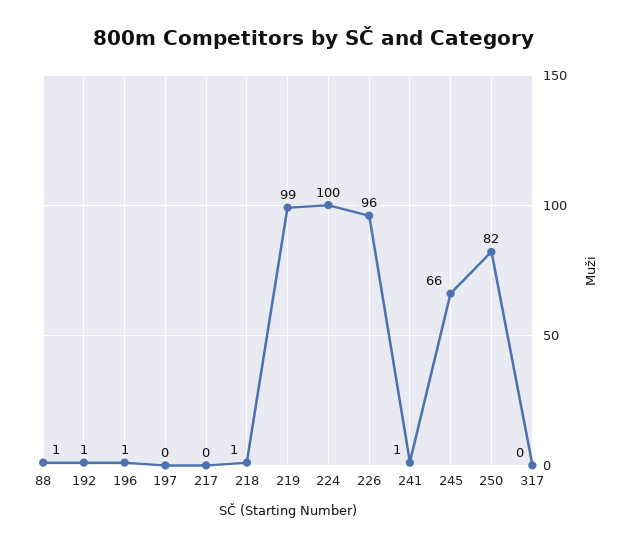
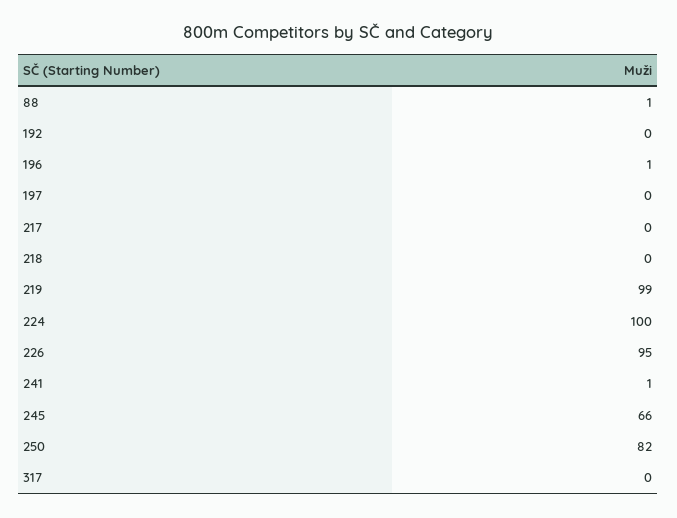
  {
    "88": 1,
-   "192": 1,
+   "192": 0,
    "196": 1,
    "197": 0,
    "217": 0,
-   "218": 1,
+   "218": 0,
    "219": 99,
    "224": 100,
-   "226": 96,
+   "226": 95,
    "241": 1,
    "245": 66,
    "250": 82,
    "317": 0
  }

